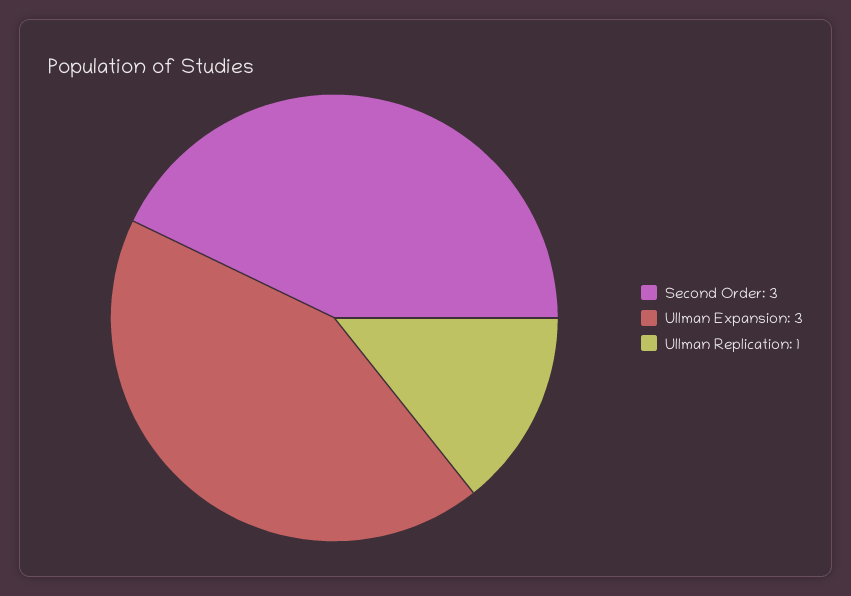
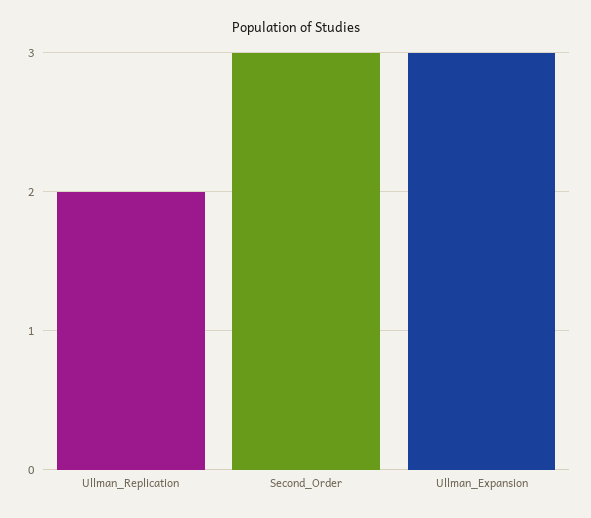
  {
    "Second Order": 3,
    "Ullman Expansion": 3,
-   "Ullman Replication": 1
+   "Ullman Replication": 2
  }

